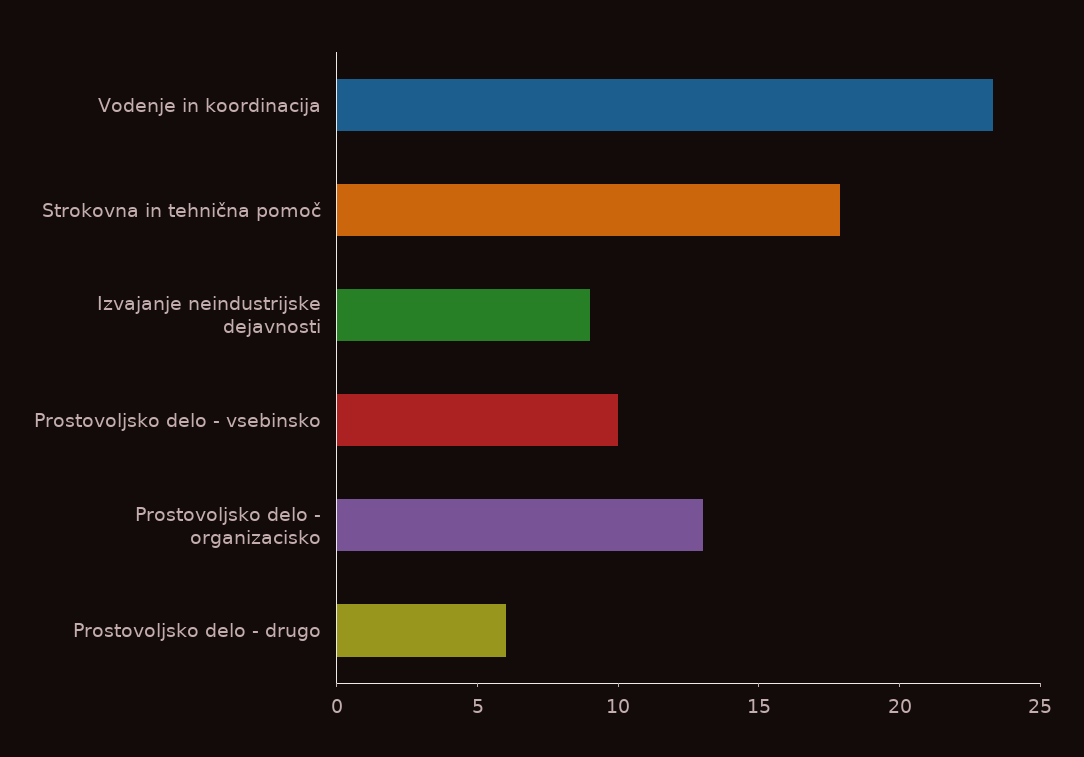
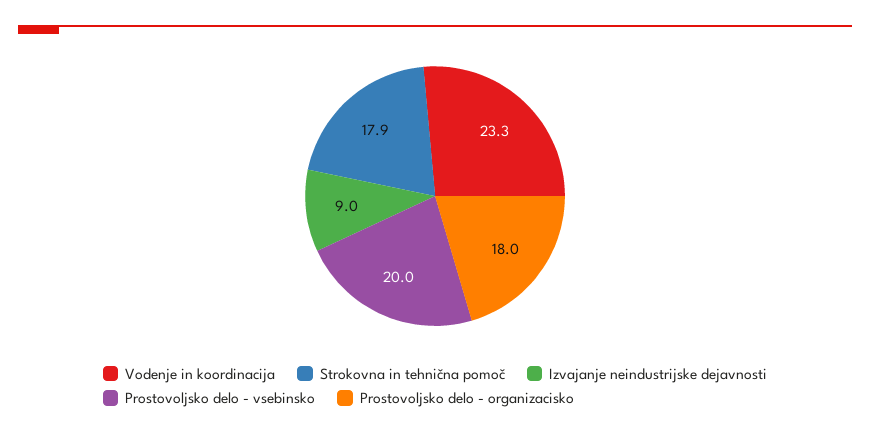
  {
    "Vodenje in koordinacija": 23.3,
    "Strokovna in tehnična pomoč": 17.9,
    "Izvajanje neindustrijske dejavnosti": 9,
-   "Prostovoljsko delo - vsebinsko": 10,
+   "Prostovoljsko delo - vsebinsko": 20,
-   "Prostovoljsko delo - organizacisko": 13,
+   "Prostovoljsko delo - organizacisko": 18
-   "Prostovoljsko delo - drugo": 6
  }

